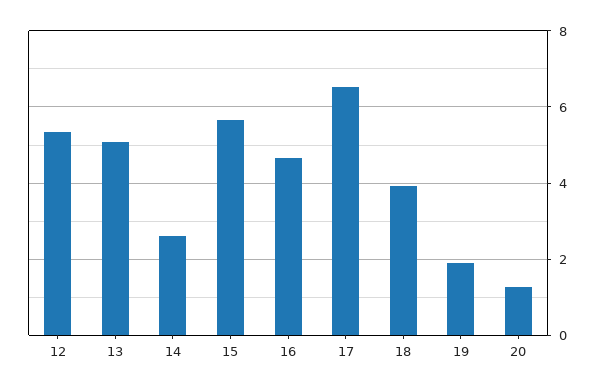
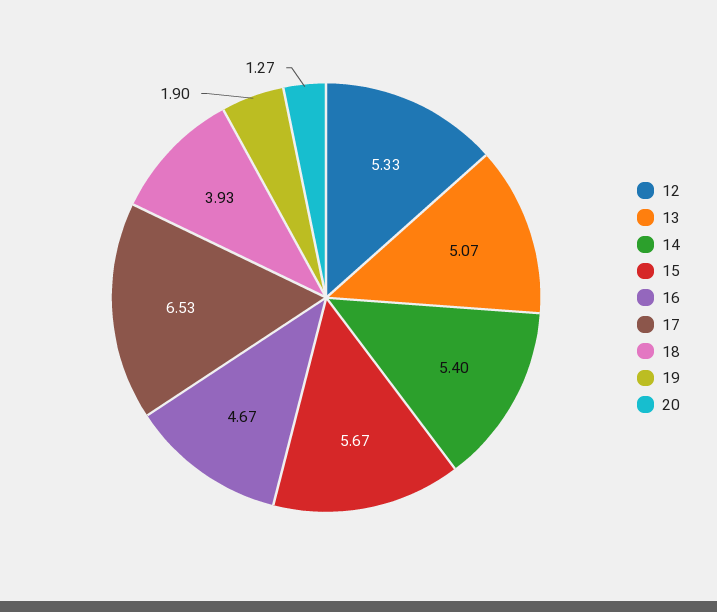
  {
    "12": 5.33,
    "13": 5.07,
-   "14": 2.6,
+   "14": 5.4,
    "15": 5.67,
    "16": 4.67,
    "17": 6.53,
    "18": 3.93,
    "19": 1.9,
    "20": 1.27
  }

